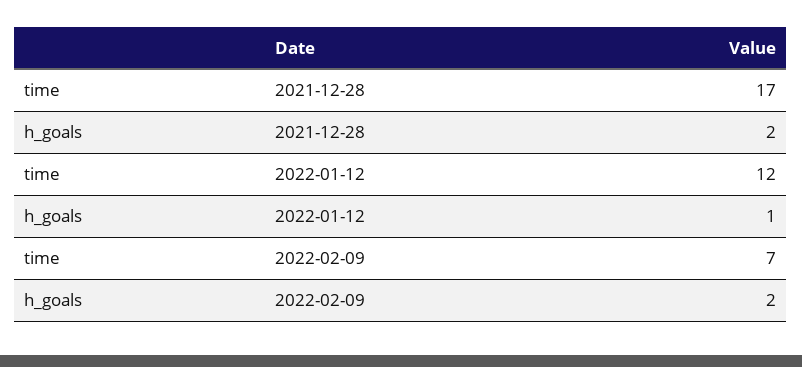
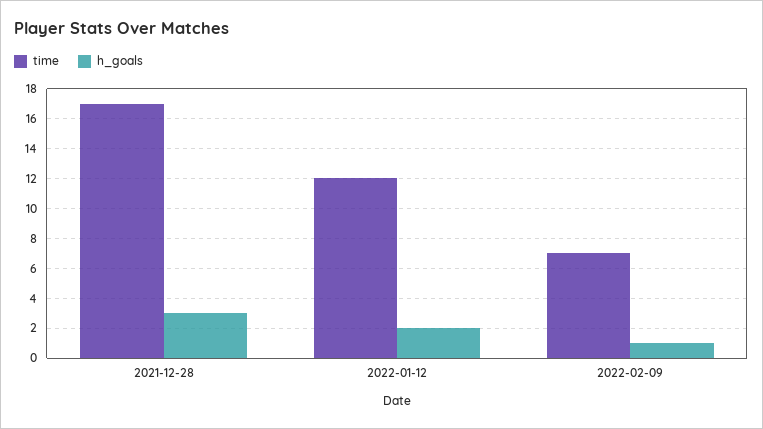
  {
    "time": {
      "2021-12-28": 17,
      "2022-01-12": 12,
      "2022-02-09": 7
    },
    "h_goals": {
-     "2021-12-28": 2,
+     "2021-12-28": 3,
-     "2022-01-12": 1,
+     "2022-01-12": 2,
-     "2022-02-09": 2
+     "2022-02-09": 1
    }
  }

